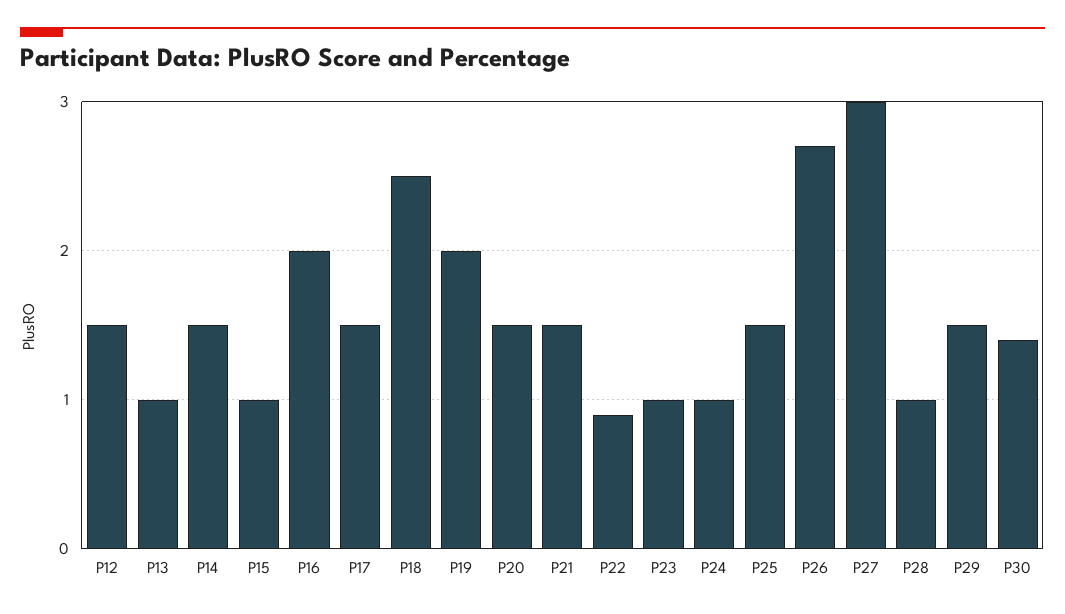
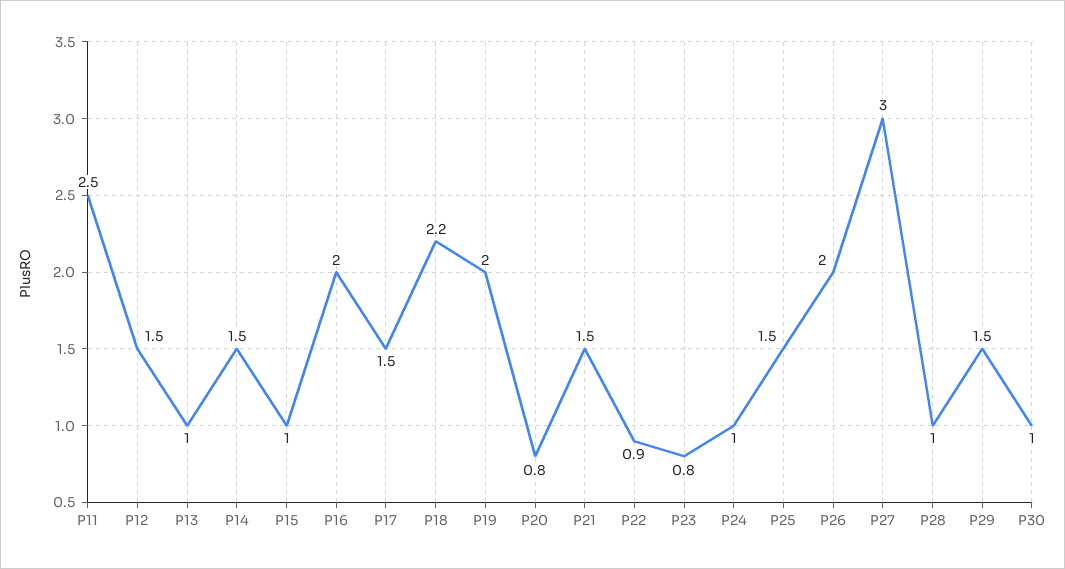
  {
    "P12": 1.5,
    "P13": 1,
    "P14": 1.5,
    "P15": 1,
    "P16": 2,
    "P17": 1.5,
-   "P18": 2.5,
+   "P18": 2.2,
    "P19": 2,
-   "P20": 1.5,
+   "P20": 0.8,
    "P21": 1.5,
    "P22": 0.9,
-   "P23": 1,
+   "P23": 0.8,
    "P24": 1,
    "P25": 1.5,
-   "P26": 2.7,
+   "P26": 2,
    "P27": 3,
    "P28": 1,
    "P29": 1.5,
-   "P30": 1.4
+   "P30": 1,
+   "P11": 2.5
  }

